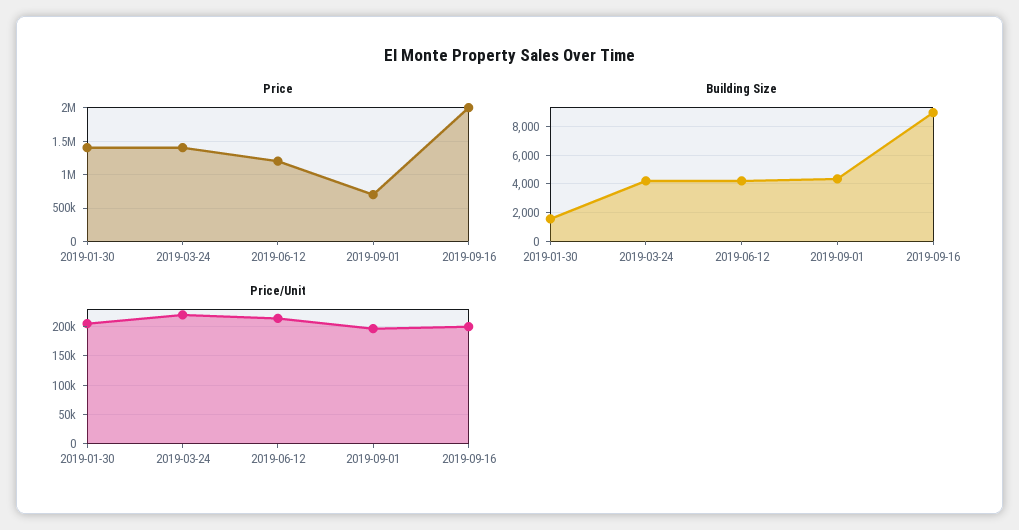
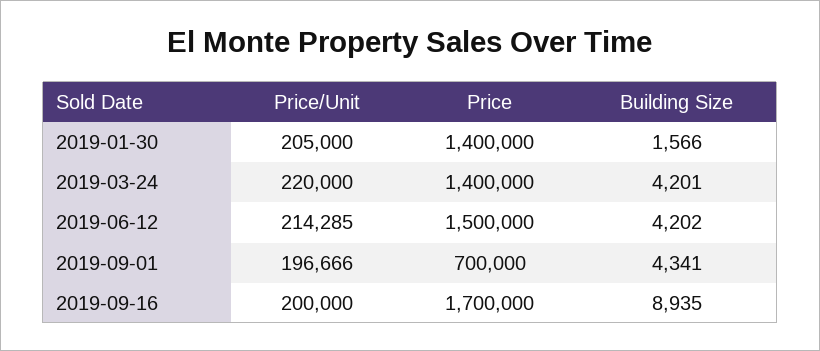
  {
    "Price": {
      "2019-01-30": 1400000,
      "2019-03-24": 1400000,
-     "2019-06-12": 1200000,
+     "2019-06-12": 1500000,
      "2019-09-01": 700000,
-     "2019-09-16": 2000000
+     "2019-09-16": 1700000
    },
    "Building Size": {
      "2019-01-30": 1566,
      "2019-03-24": 4201,
      "2019-06-12": 4202,
      "2019-09-01": 4341,
      "2019-09-16": 8935
    },
    "Price/Unit": {
      "2019-01-30": 205000,
      "2019-03-24": 220000,
      "2019-06-12": 214285,
      "2019-09-01": 196666,
      "2019-09-16": 200000
    }
  }

